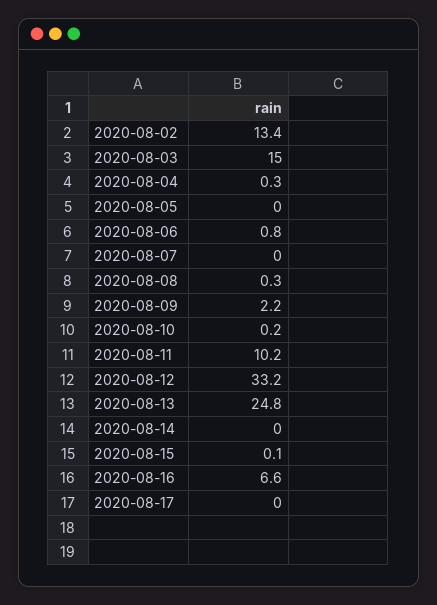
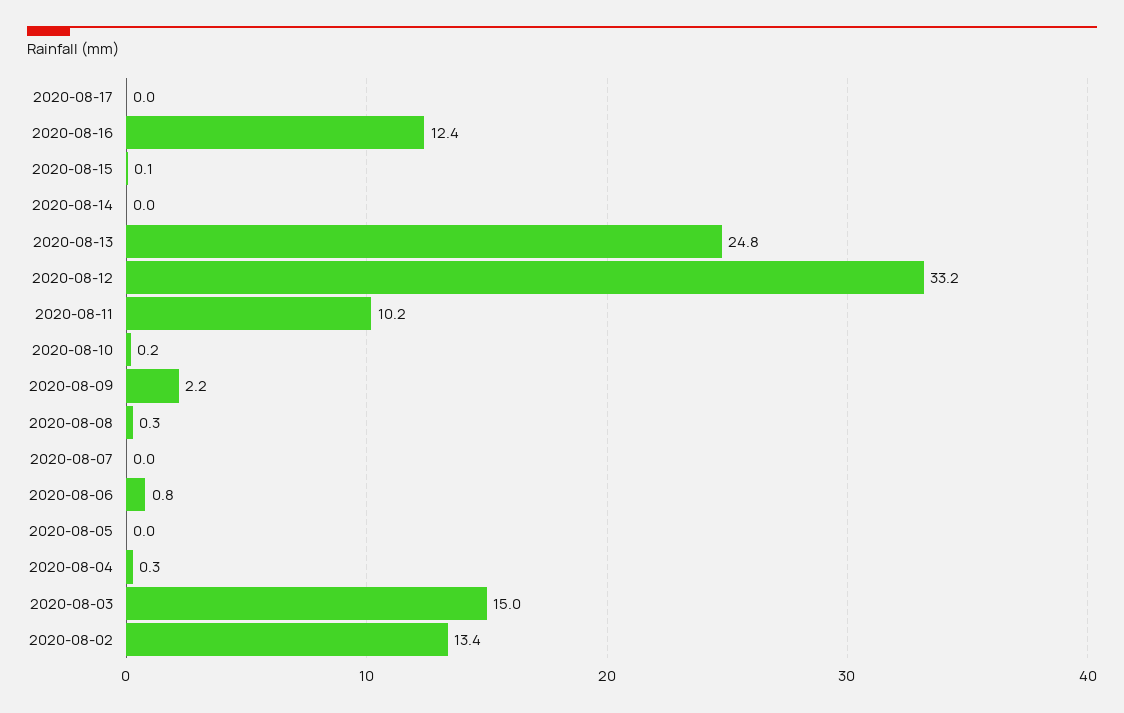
  {
    "2020-08-02": 13.4,
    "2020-08-03": 15,
    "2020-08-04": 0.3,
    "2020-08-05": 0,
    "2020-08-06": 0.8,
    "2020-08-07": 0,
    "2020-08-08": 0.3,
    "2020-08-09": 2.2,
    "2020-08-10": 0.2,
    "2020-08-11": 10.2,
    "2020-08-12": 33.2,
    "2020-08-13": 24.8,
    "2020-08-14": 0,
    "2020-08-15": 0.1,
-   "2020-08-16": 6.6,
+   "2020-08-16": 12.4,
    "2020-08-17": 0
  }

